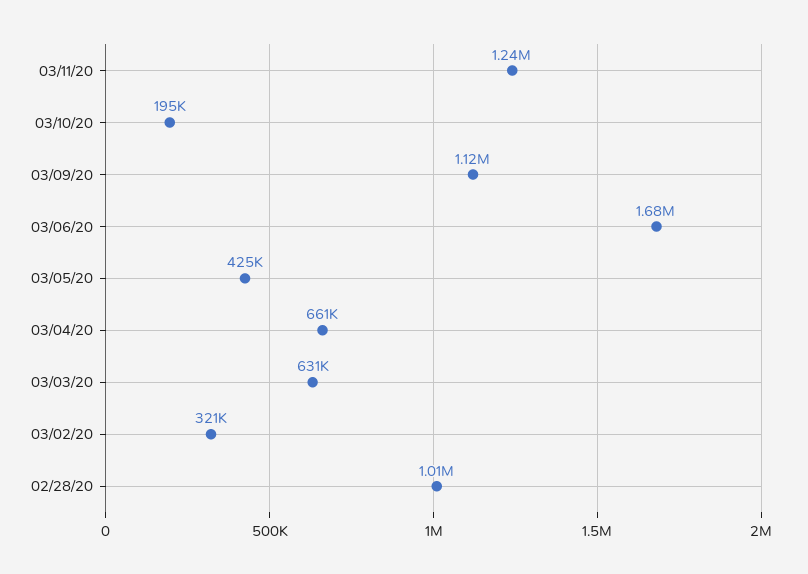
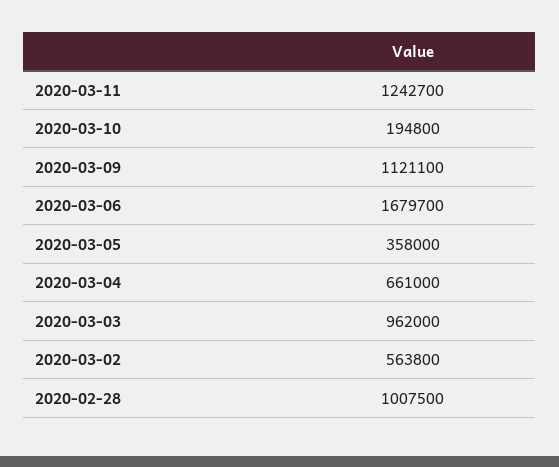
  {
    "03/11/20": 1242700,
    "03/10/20": 194800,
    "03/09/20": 1121100,
    "03/06/20": 1679700,
-   "03/05/20": 425000,
+   "03/05/20": 358000,
    "03/04/20": 661000,
-   "03/03/20": 631000,
+   "03/03/20": 962000,
-   "03/02/20": 321000,
+   "03/02/20": 563800,
    "02/28/20": 1007500
  }

